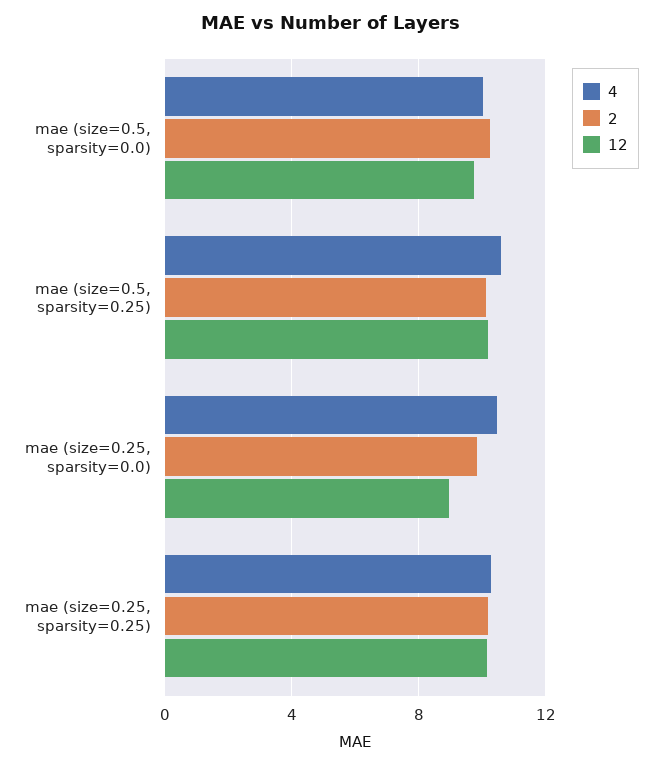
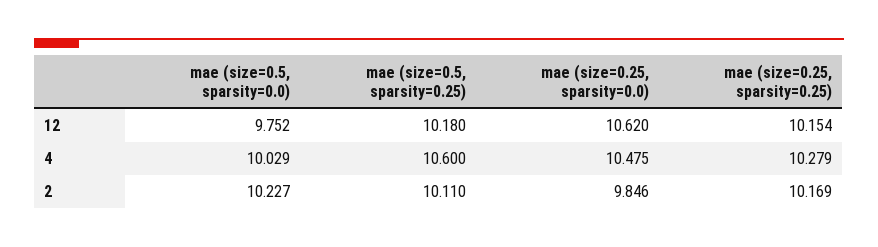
  {
    "4": {
      "mae (size=0.5, sparsity=0.0)": 10.029,
      "mae (size=0.5, sparsity=0.25)": 10.6,
      "mae (size=0.25, sparsity=0.0)": 10.475,
      "mae (size=0.25, sparsity=0.25)": 10.279
    },
    "2": {
      "mae (size=0.5, sparsity=0.0)": 10.227,
      "mae (size=0.5, sparsity=0.25)": 10.11,
      "mae (size=0.25, sparsity=0.0)": 9.846,
      "mae (size=0.25, sparsity=0.25)": 10.169
    },
    "12": {
      "mae (size=0.5, sparsity=0.0)": 9.752,
      "mae (size=0.5, sparsity=0.25)": 10.18,
-     "mae (size=0.25, sparsity=0.0)": 9,
+     "mae (size=0.25, sparsity=0.0)": 10.62,
      "mae (size=0.25, sparsity=0.25)": 10.154
    }
  }

